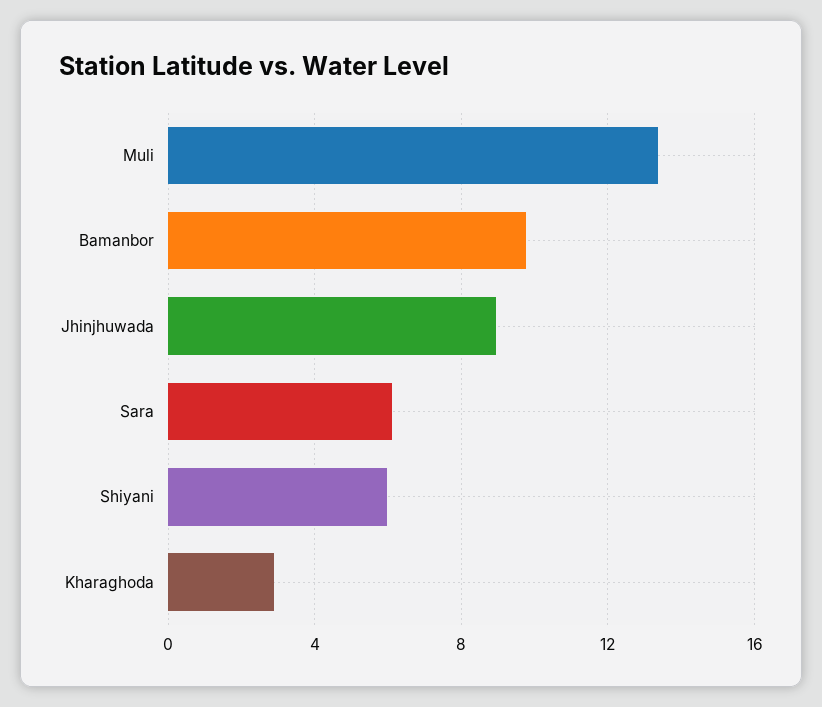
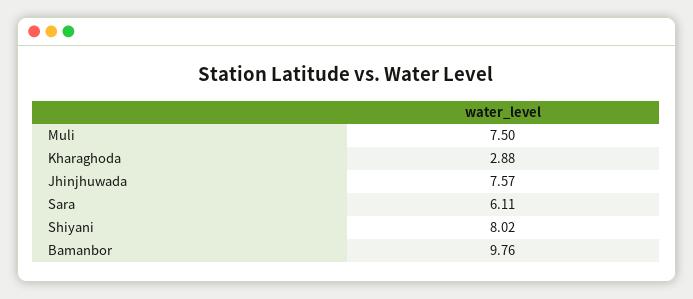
  {
-   "Muli": 13.5,
+   "Muli": 7.5,
    "Bamanbor": 9.76,
-   "Jhinjhuwada": 9,
+   "Jhinjhuwada": 7.57,
    "Sara": 6.11,
-   "Shiyani": 6,
+   "Shiyani": 8.02,
    "Kharaghoda": 2.88
  }

